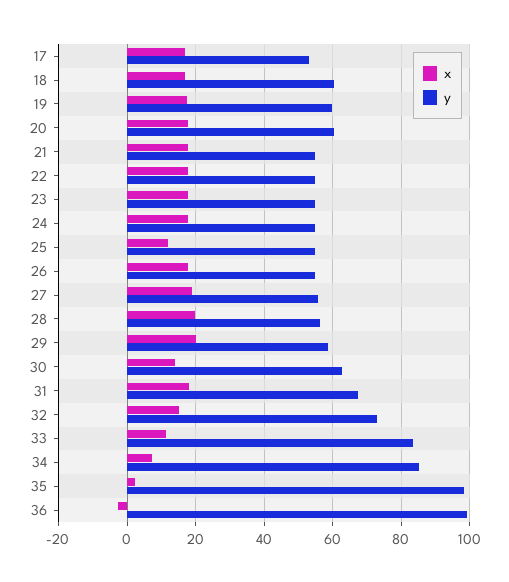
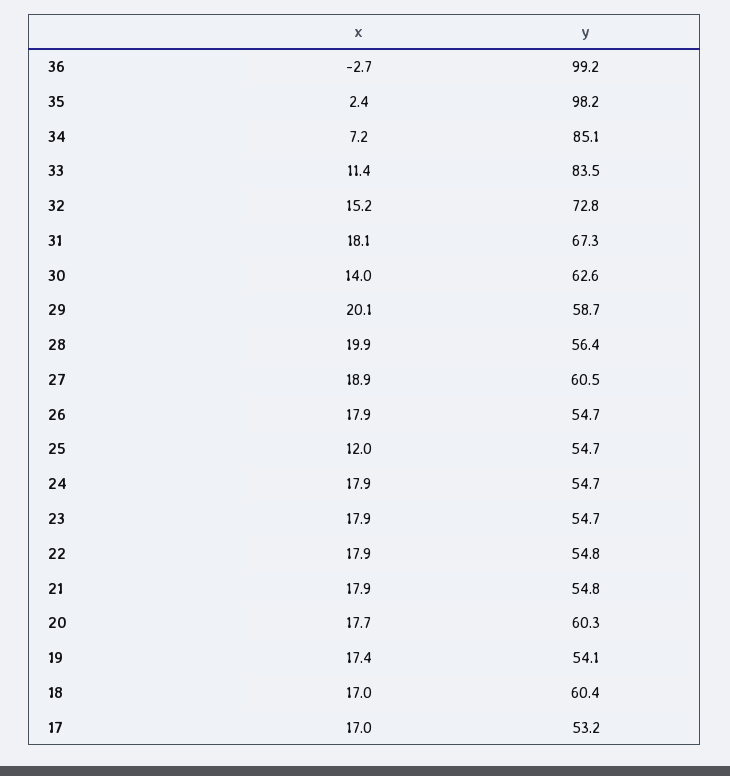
  {
    "x": {
      "17": 17,
      "18": 17,
      "19": 17.4,
      "20": 17.7,
      "21": 17.9,
      "22": 17.9,
      "23": 17.9,
      "24": 17.9,
      "25": 12,
      "26": 17.9,
      "27": 18.9,
      "28": 19.9,
      "29": 20.1,
      "30": 14,
      "31": 18.1,
      "32": 15.2,
      "33": 11.4,
      "34": 7.2,
      "35": 2.4,
      "36": -2.7
    },
    "y": {
      "17": 53.2,
      "18": 60.4,
-     "19": 60,
+     "19": 54.1,
      "20": 60.3,
      "21": 54.8,
      "22": 54.8,
      "23": 54.7,
      "24": 54.7,
      "25": 54.7,
      "26": 54.7,
-     "27": 56,
+     "27": 60.5,
      "28": 56.4,
      "29": 58.7,
      "30": 62.6,
      "31": 67.3,
      "32": 72.8,
      "33": 83.5,
      "34": 85.1,
      "35": 98.2,
      "36": 99.2
    }
  }

